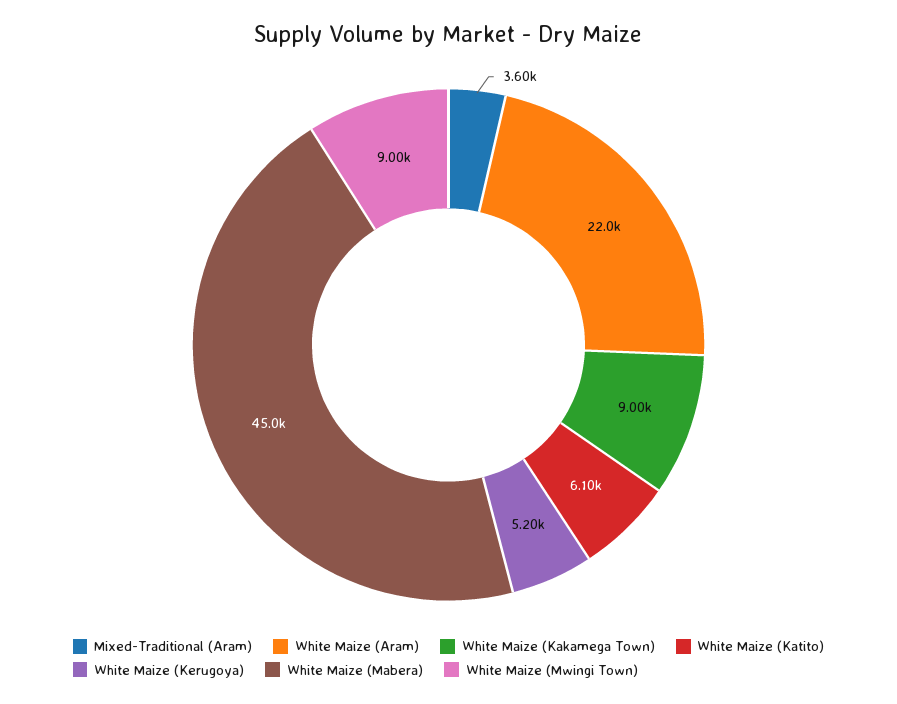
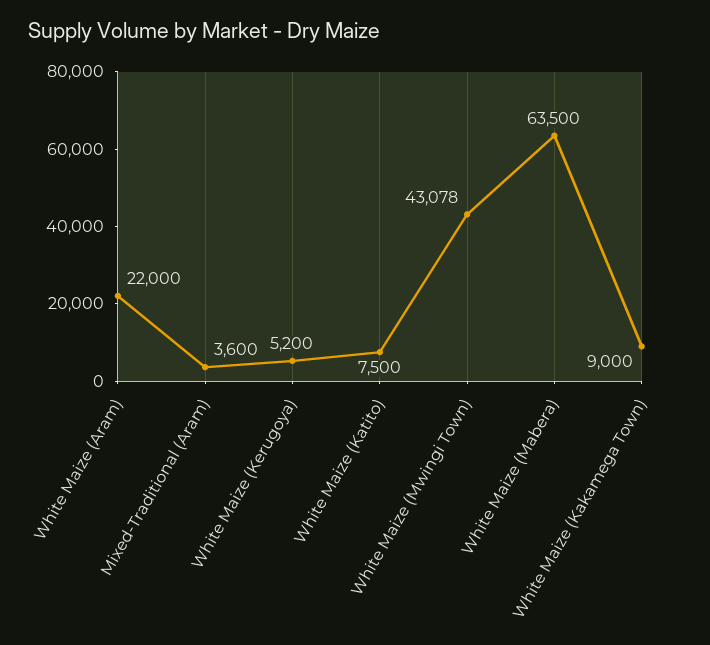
  {
    "Mixed-Traditional (Aram)": 3600,
    "White Maize (Aram)": 22000,
    "White Maize (Kakamega Town)": 9000,
-   "White Maize (Katito)": 6100,
+   "White Maize (Katito)": 7500,
    "White Maize (Kerugoya)": 5200,
-   "White Maize (Mabera)": 45000,
+   "White Maize (Mabera)": 63500,
-   "White Maize (Mwingi Town)": 9000
+   "White Maize (Mwingi Town)": 43078
  }

